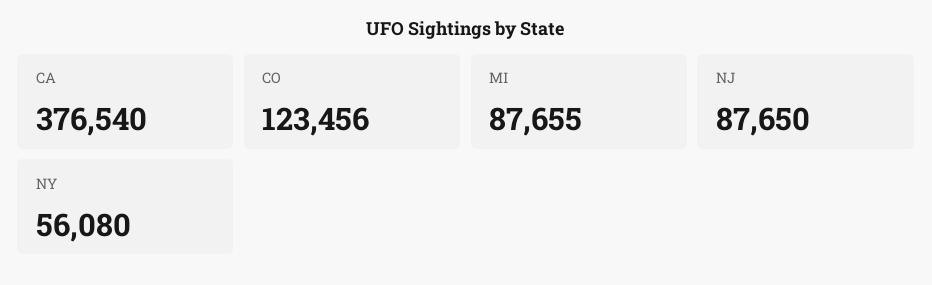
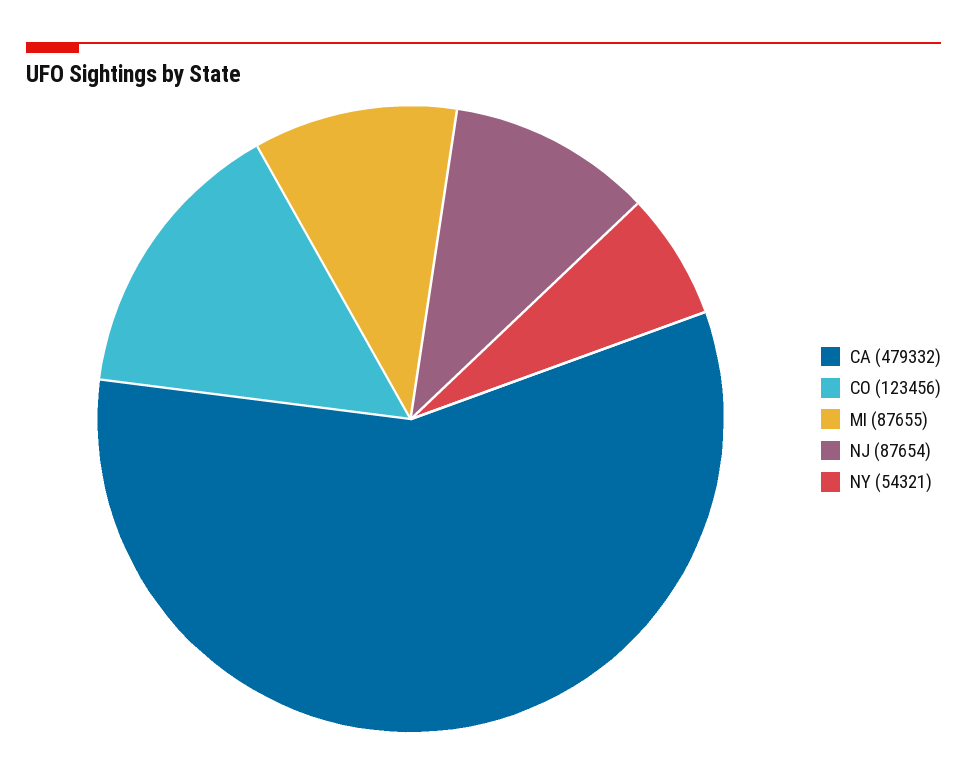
  {
-   "CA": 376540,
+   "CA": 479332,
    "CO": 123456,
    "MI": 87655,
-   "NJ": 87650,
+   "NJ": 87654,
-   "NY": 56080
+   "NY": 54321
  }

